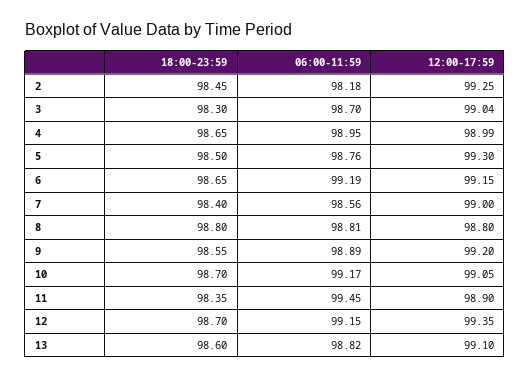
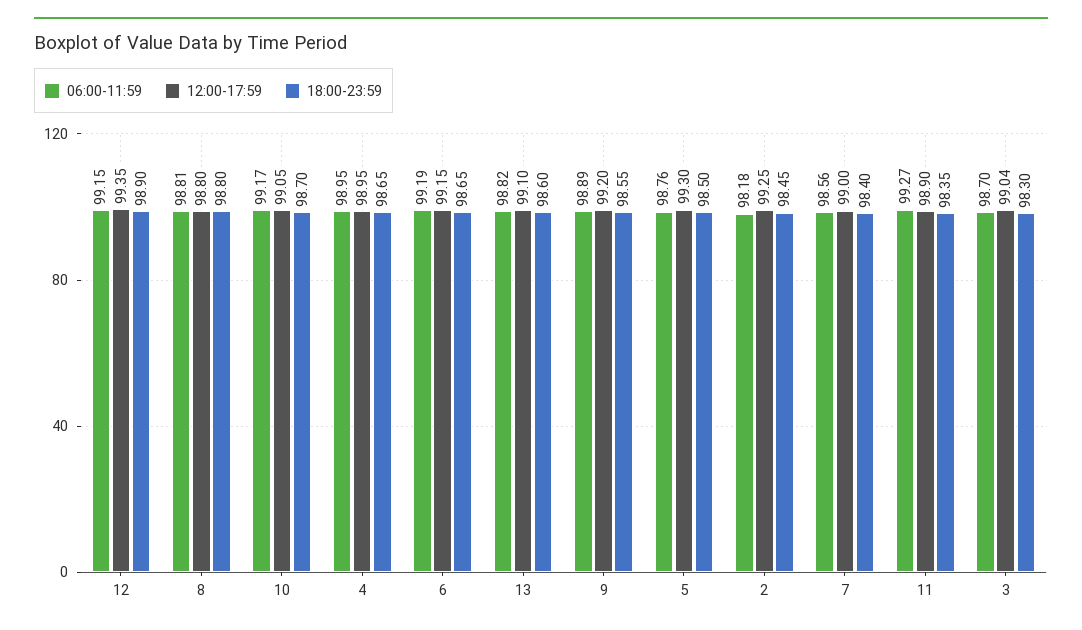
  {
    "18:00-23:59": {
      "2": 98.45,
      "3": 98.3,
      "4": 98.65,
      "5": 98.5,
      "6": 98.65,
      "7": 98.4,
      "8": 98.8,
      "9": 98.55,
      "10": 98.7,
      "11": 98.35,
-     "12": 98.7,
+     "12": 98.9,
      "13": 98.6
    },
    "06:00-11:59": {
      "2": 98.18,
      "3": 98.7,
      "4": 98.95,
      "5": 98.76,
      "6": 99.19,
      "7": 98.56,
      "8": 98.81,
      "9": 98.89,
      "10": 99.17,
-     "11": 99.45,
+     "11": 99.27,
      "12": 99.15,
      "13": 98.82
    },
    "12:00-17:59": {
      "2": 99.25,
      "3": 99.04,
-     "4": 98.99,
+     "4": 98.95,
      "5": 99.3,
      "6": 99.15,
      "7": 99,
      "8": 98.8,
      "9": 99.2,
      "10": 99.05,
      "11": 98.9,
      "12": 99.35,
      "13": 99.1
    }
  }

